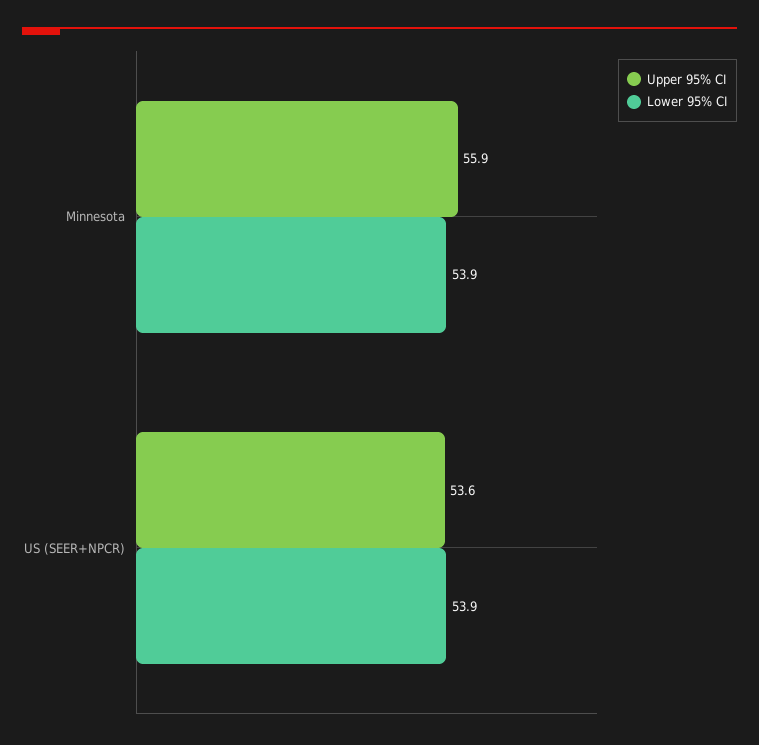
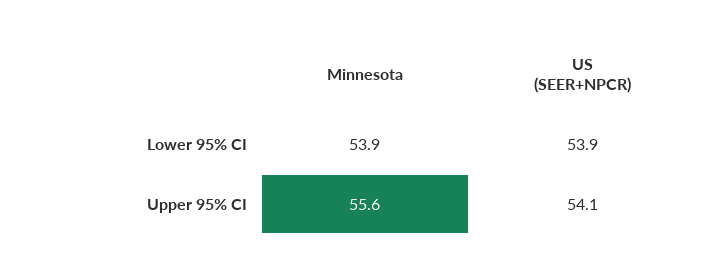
  {
    "Upper 95% CI": {
-     "Minnesota": 55.9,
+     "Minnesota": 55.6,
-     "US (SEER+NPCR)": 53.6
+     "US (SEER+NPCR)": 54.1
    },
    "Lower 95% CI": {
      "Minnesota": 53.9,
      "US (SEER+NPCR)": 53.9
    }
  }

